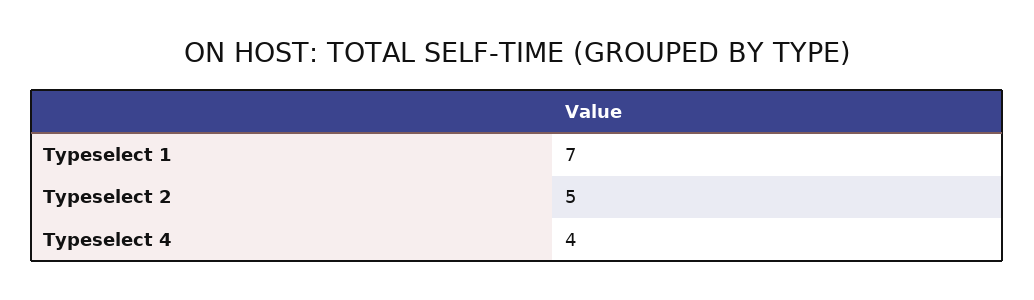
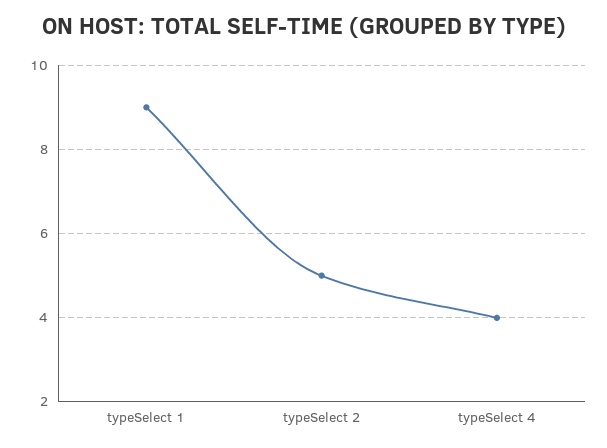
  {
-   "Typeselect 1": 7,
+   "Typeselect 1": 9,
    "Typeselect 2": 5,
    "Typeselect 4": 4
  }

